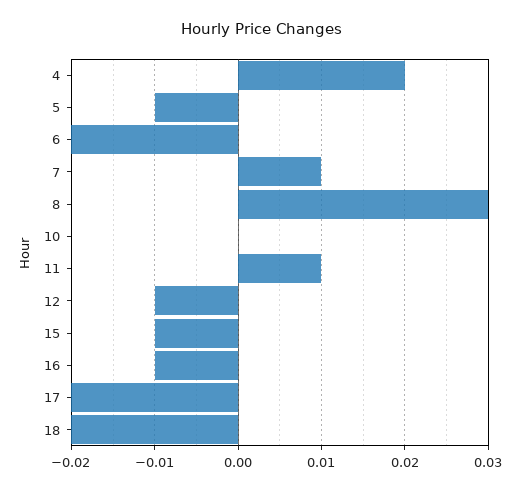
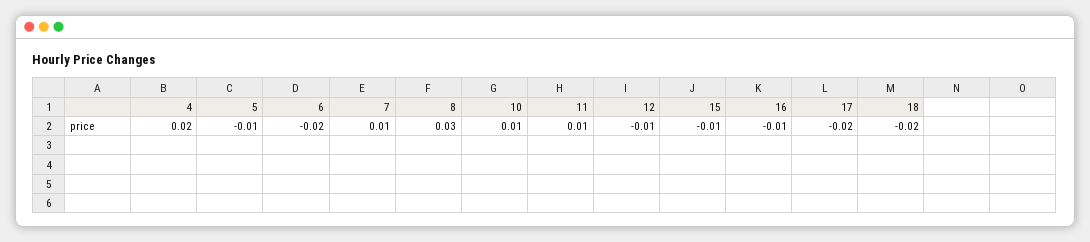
  {
    "4": 0.02,
    "5": -0.01,
    "6": -0.02,
    "7": 0.01,
    "8": 0.03,
-   "10": 0,
+   "10": 0.01,
    "11": 0.01,
    "12": -0.01,
    "15": -0.01,
    "16": -0.01,
    "17": -0.02,
    "18": -0.02
  }

